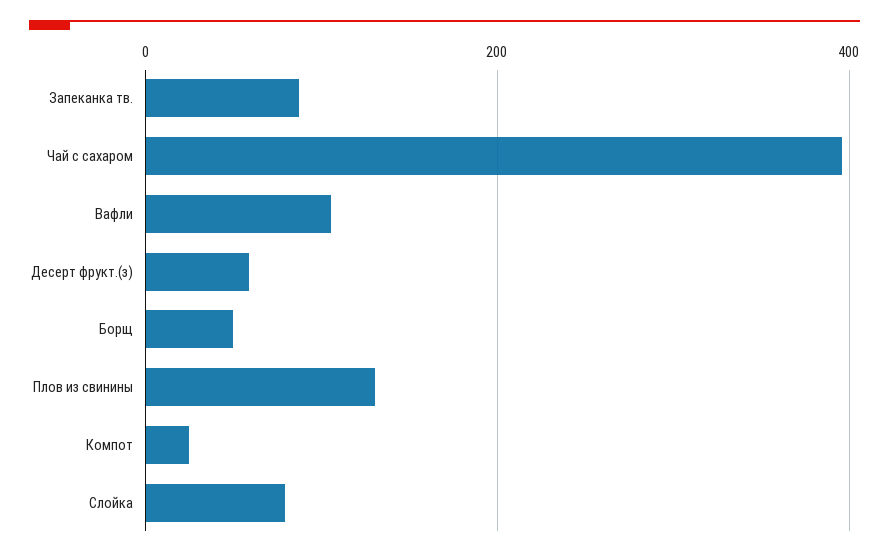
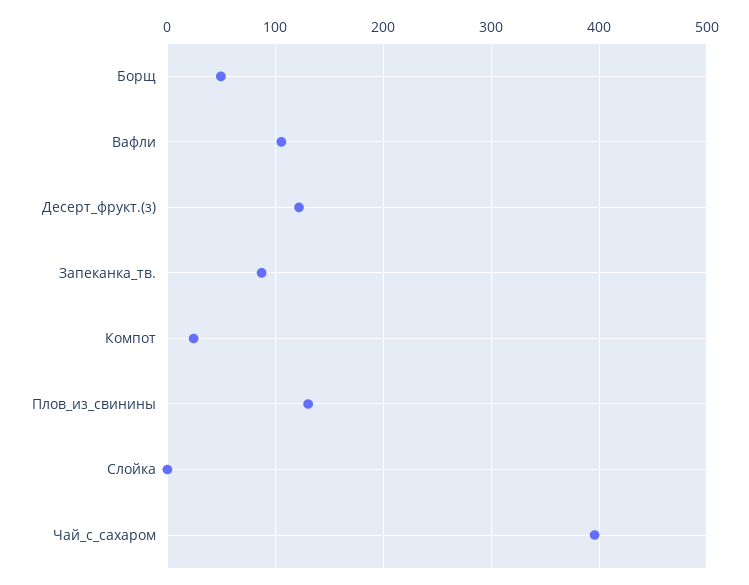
  {
    "Запеканка тв.": 90,
    "Чай с сахаром": 400,
    "Вафли": 110,
-   "Десерт фрукт.(з)": 60,
+   "Десерт фрукт.(з)": 120,
    "Борщ": 50,
    "Плов из свинины": 130,
    "Компот": 20,
-   "Слойка": 80
+   "Слойка": 0
  }

